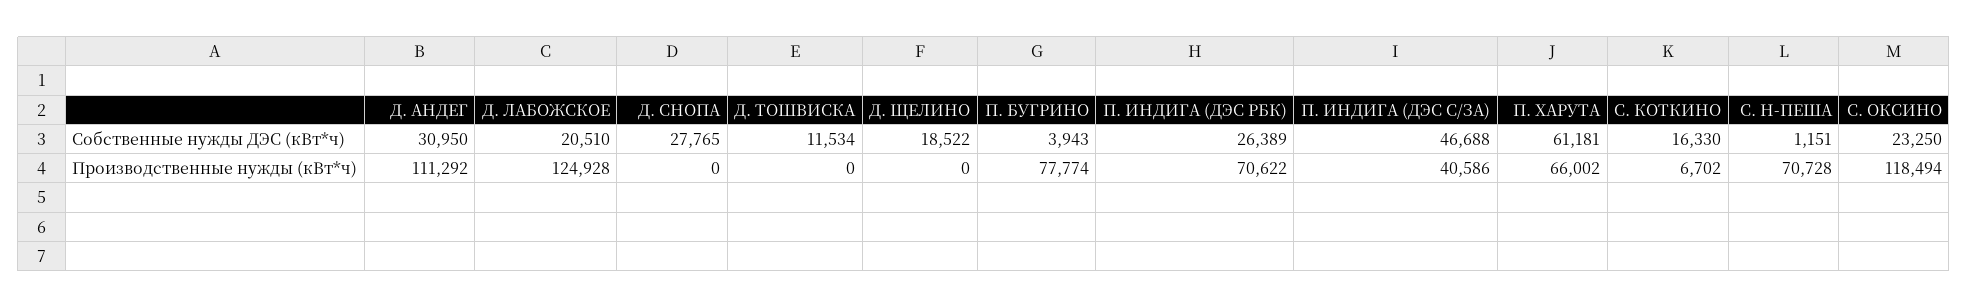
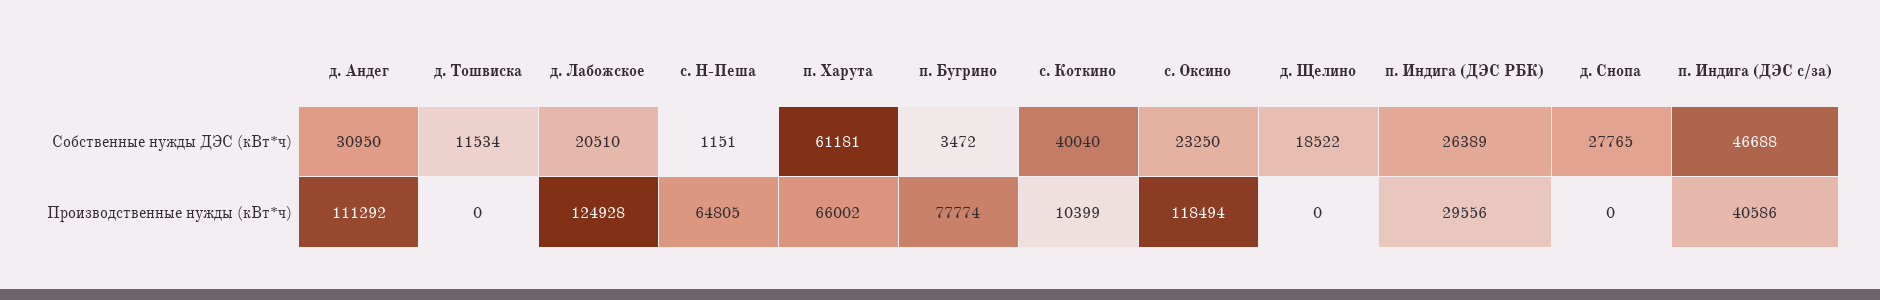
  {
    "Д. АНДЕГ": {
      "Собственные нужды ДЭС (кВт*ч)": 30950,
      "Производственные нужды (кВт*ч)": 111292
    },
    "Д. ЛАБОЖСКОЕ": {
      "Собственные нужды ДЭС (кВт*ч)": 20510,
      "Производственные нужды (кВт*ч)": 124928
    },
    "Д. СНОПА": {
      "Собственные нужды ДЭС (кВт*ч)": 27765,
      "Производственные нужды (кВт*ч)": 0
    },
    "Д. ТОШВИСКА": {
      "Собственные нужды ДЭС (кВт*ч)": 11534,
      "Производственные нужды (кВт*ч)": 0
    },
    "Д. ЩЕЛИНО": {
      "Собственные нужды ДЭС (кВт*ч)": 18522,
      "Производственные нужды (кВт*ч)": 0
    },
    "П. БУГРИНО": {
-     "Собственные нужды ДЭС (кВт*ч)": 3943,
+     "Собственные нужды ДЭС (кВт*ч)": 3472,
      "Производственные нужды (кВт*ч)": 77774
    },
    "П. ИНДИГА (ДЭС РБК)": {
      "Собственные нужды ДЭС (кВт*ч)": 26389,
-     "Производственные нужды (кВт*ч)": 70622
+     "Производственные нужды (кВт*ч)": 29556
    },
    "П. ИНДИГА (ДЭС С/ЗА)": {
      "Собственные нужды ДЭС (кВт*ч)": 46688,
      "Производственные нужды (кВт*ч)": 40586
    },
    "П. ХАРУТА": {
      "Собственные нужды ДЭС (кВт*ч)": 61181,
      "Производственные нужды (кВт*ч)": 66002
    },
    "С. КОТКИНО": {
-     "Собственные нужды ДЭС (кВт*ч)": 16330,
+     "Собственные нужды ДЭС (кВт*ч)": 40040,
-     "Производственные нужды (кВт*ч)": 6702
+     "Производственные нужды (кВт*ч)": 10399
    },
    "С. Н-ПЕША": {
      "Собственные нужды ДЭС (кВт*ч)": 1151,
-     "Производственные нужды (кВт*ч)": 70728
+     "Производственные нужды (кВт*ч)": 64805
    },
    "С. ОКСИНО": {
      "Собственные нужды ДЭС (кВт*ч)": 23250,
      "Производственные нужды (кВт*ч)": 118494
    }
  }

